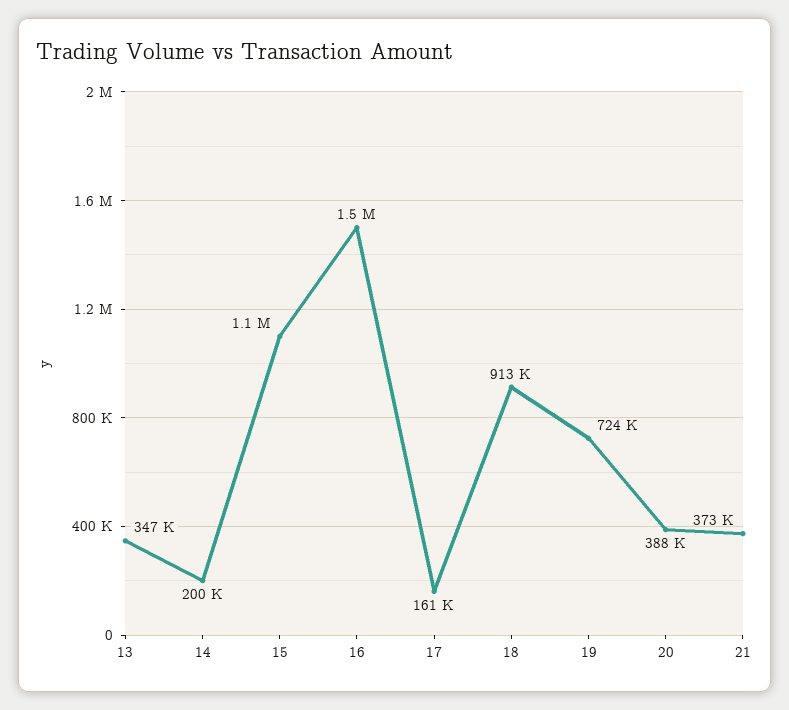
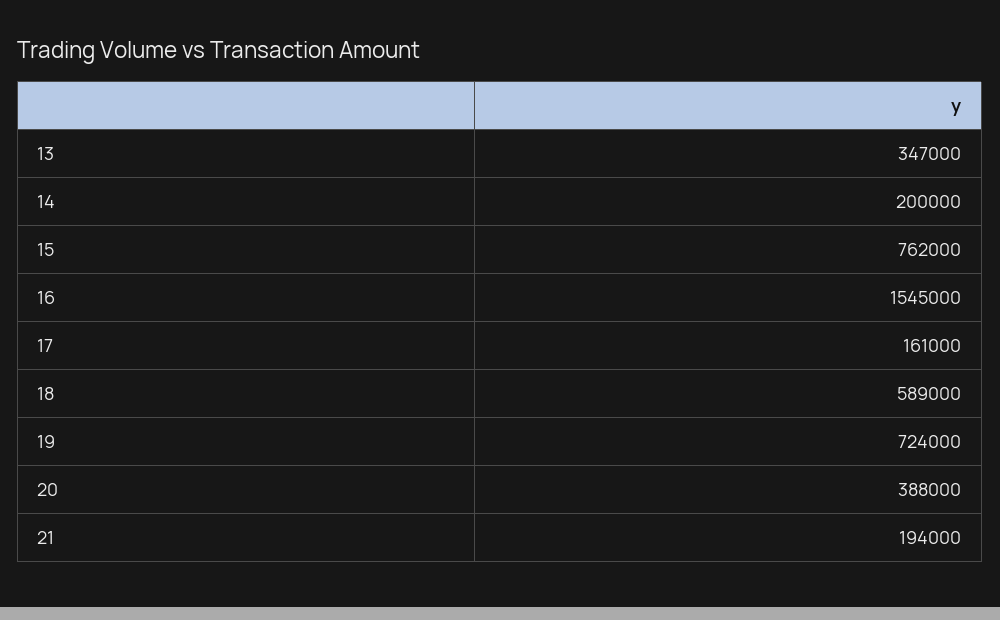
  {
    "13": 347000,
    "14": 200000,
-   "15": 1100000,
+   "15": 762000,
    "16": 1545000,
    "17": 161000,
-   "18": 913000,
+   "18": 589000,
    "19": 724000,
    "20": 388000,
-   "21": 373000
+   "21": 194000
  }

